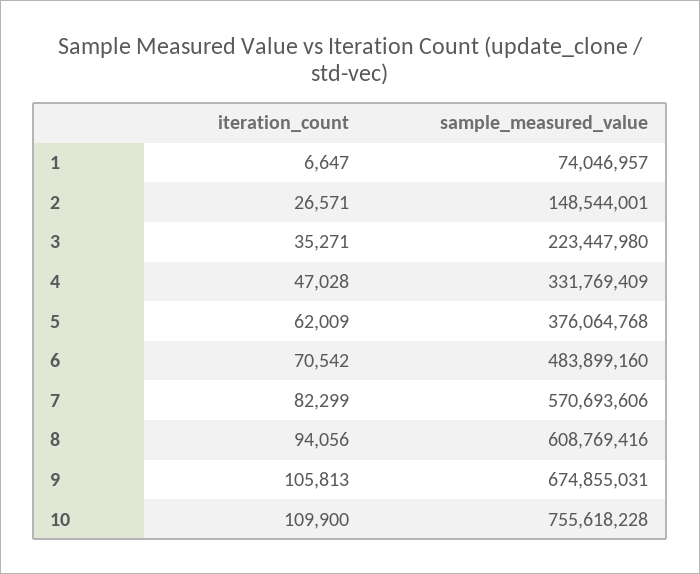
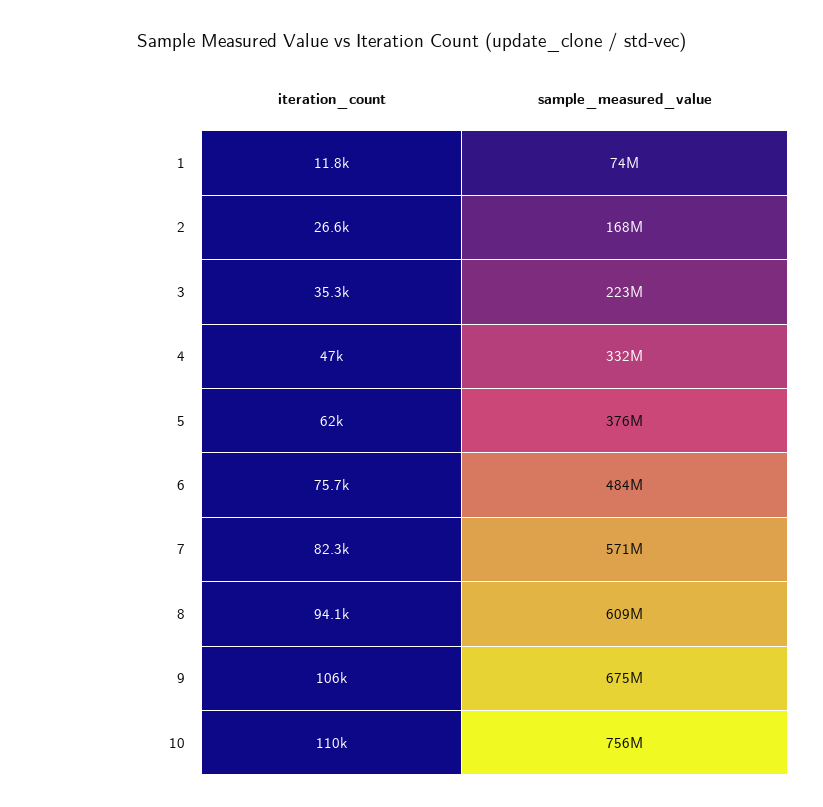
  {
    "iteration_count": {
-     "1": 6647,
+     "1": 11800,
      "2": 26571,
      "3": 35271,
      "4": 47028,
      "5": 62009,
-     "6": 70542,
+     "6": 75700,
      "7": 82299,
      "8": 94056,
      "9": 105813,
      "10": 109900
    },
    "sample_measured_value": {
      "1": 74046957,
-     "2": 148544001,
+     "2": 168000000,
      "3": 223447980,
      "4": 331769409,
      "5": 376064768,
      "6": 483899160,
      "7": 570693606,
      "8": 608769416,
      "9": 674855031,
      "10": 755618228
    }
  }

